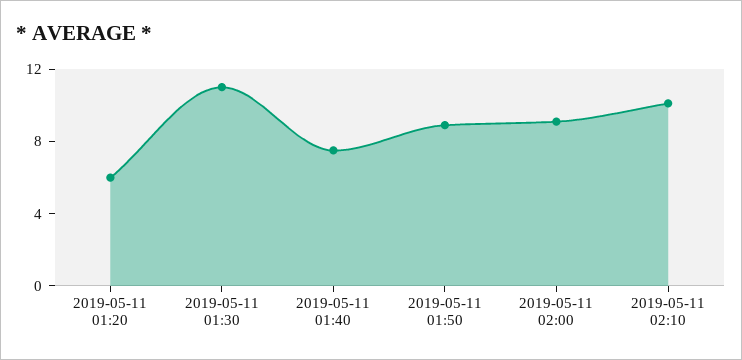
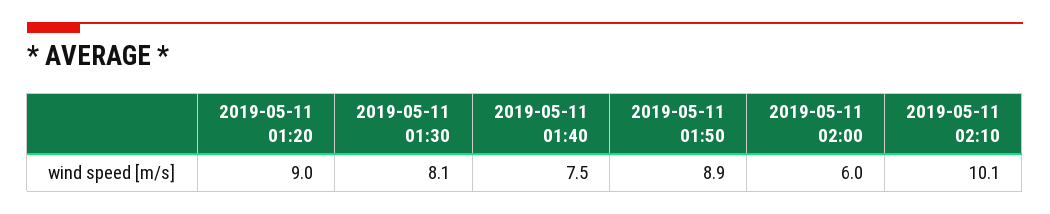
  {
-   "2019-05-11 01:20": 6,
+   "2019-05-11 01:20": 9,
-   "2019-05-11 01:30": 11,
+   "2019-05-11 01:30": 8.1,
    "2019-05-11 01:40": 7.5,
    "2019-05-11 01:50": 8.9,
-   "2019-05-11 02:00": 9,
+   "2019-05-11 02:00": 6,
    "2019-05-11 02:10": 10.1
  }

